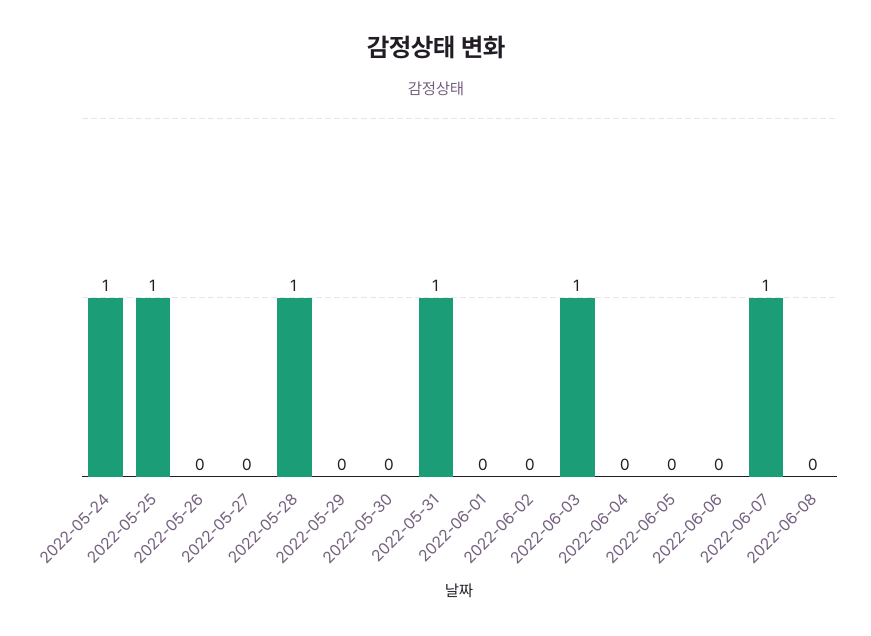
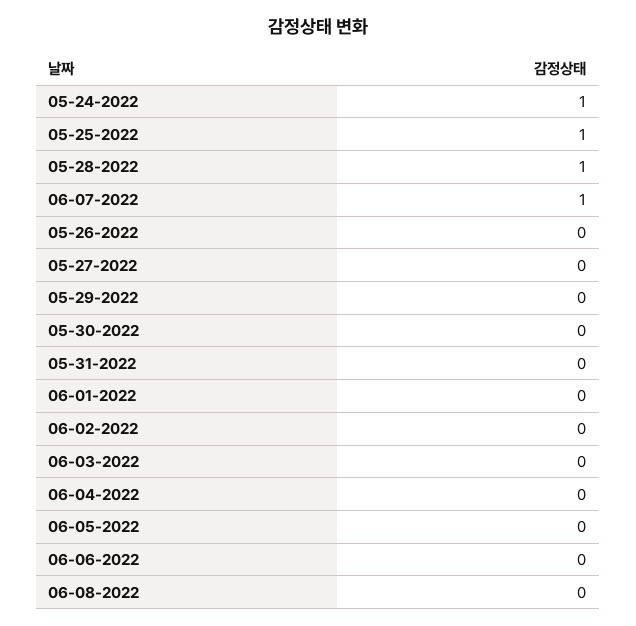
  {
    "2022-05-24": 1,
    "2022-05-25": 1,
    "2022-05-26": 0,
    "2022-05-27": 0,
    "2022-05-28": 1,
    "2022-05-29": 0,
    "2022-05-30": 0,
-   "2022-05-31": 1,
+   "2022-05-31": 0,
    "2022-06-01": 0,
    "2022-06-02": 0,
-   "2022-06-03": 1,
+   "2022-06-03": 0,
    "2022-06-04": 0,
    "2022-06-05": 0,
    "2022-06-06": 0,
    "2022-06-07": 1,
    "2022-06-08": 0
  }

